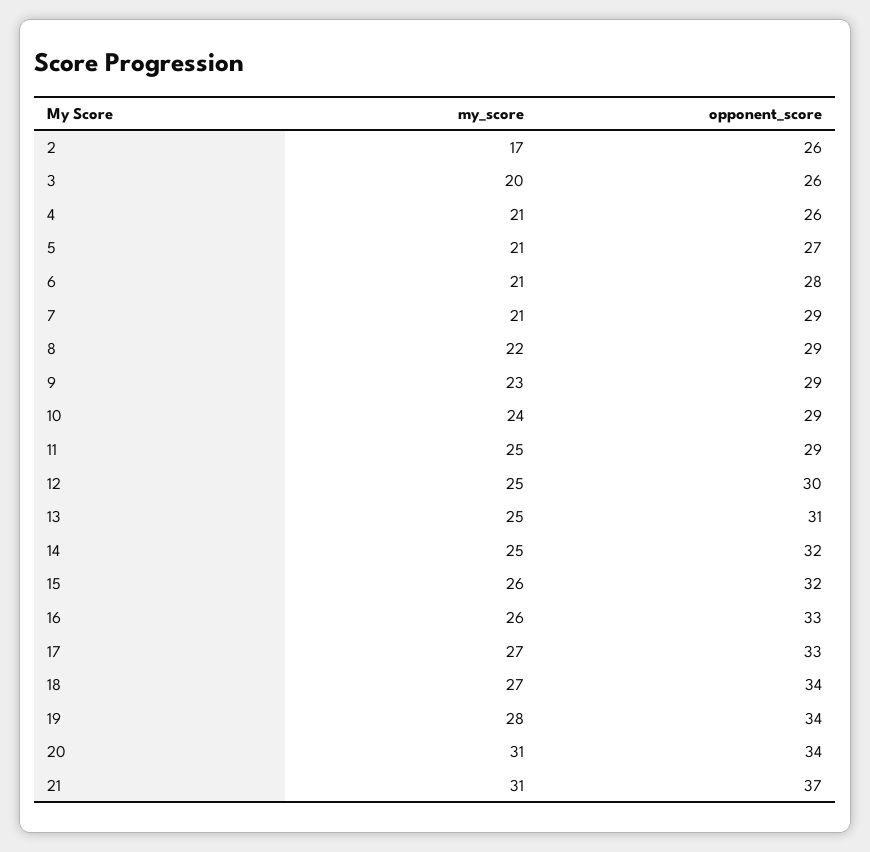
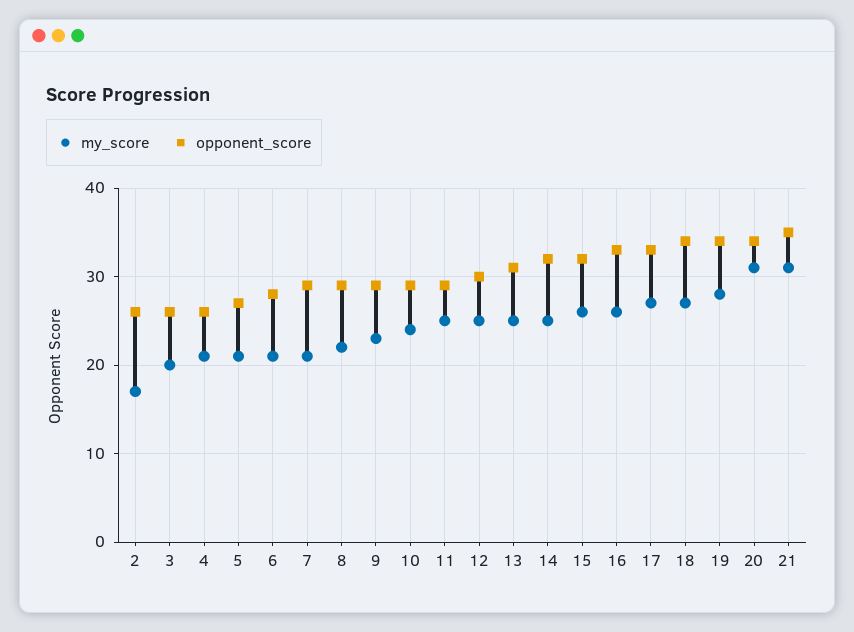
  {
    "my_score": {
      "2": 17,
      "3": 20,
      "4": 21,
      "5": 21,
      "6": 21,
      "7": 21,
      "8": 22,
      "9": 23,
      "10": 24,
      "11": 25,
      "12": 25,
      "13": 25,
      "14": 25,
      "15": 26,
      "16": 26,
      "17": 27,
      "18": 27,
      "19": 28,
      "20": 31,
      "21": 31
    },
    "opponent_score": {
      "2": 26,
      "3": 26,
      "4": 26,
      "5": 27,
      "6": 28,
      "7": 29,
      "8": 29,
      "9": 29,
      "10": 29,
      "11": 29,
      "12": 30,
      "13": 31,
      "14": 32,
      "15": 32,
      "16": 33,
      "17": 33,
      "18": 34,
      "19": 34,
      "20": 34,
-     "21": 37
+     "21": 35
    }
  }

